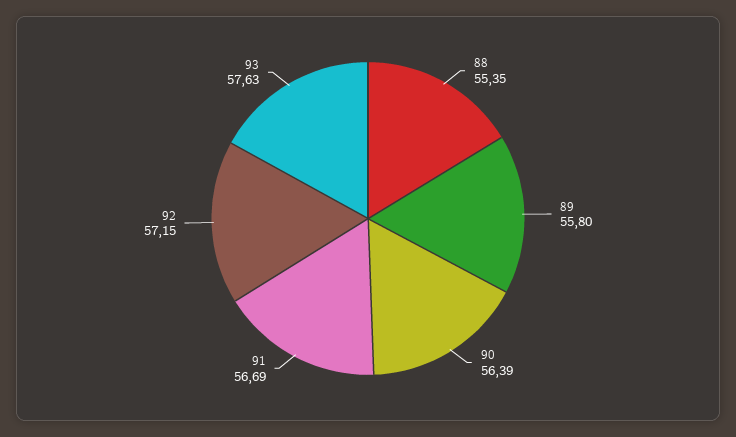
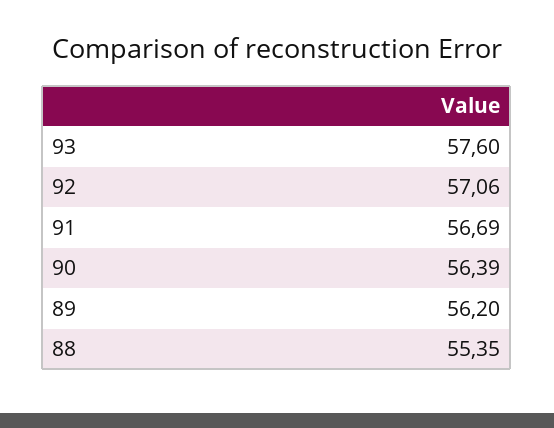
  {
    "88": 55.35,
-   "89": 55.8,
+   "89": 56.2,
    "90": 56.39,
    "91": 56.69,
-   "92": 57.15,
+   "92": 57.06,
-   "93": 57.63
+   "93": 57.6
  }

